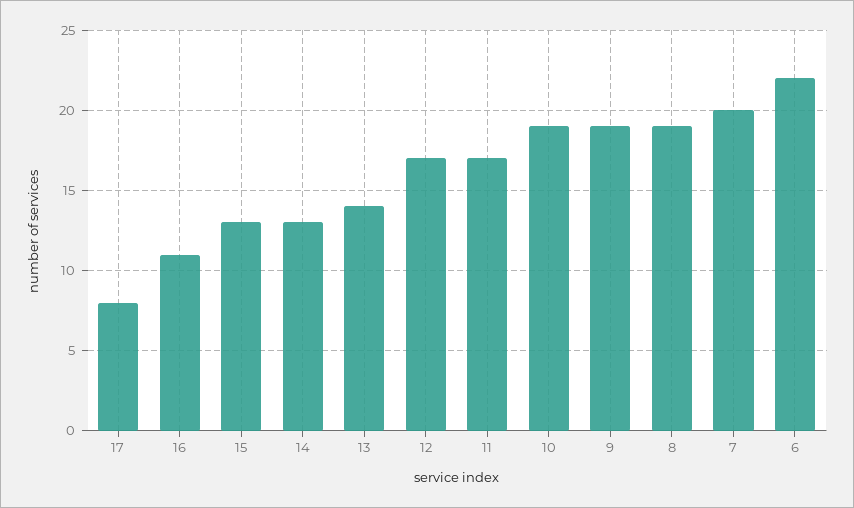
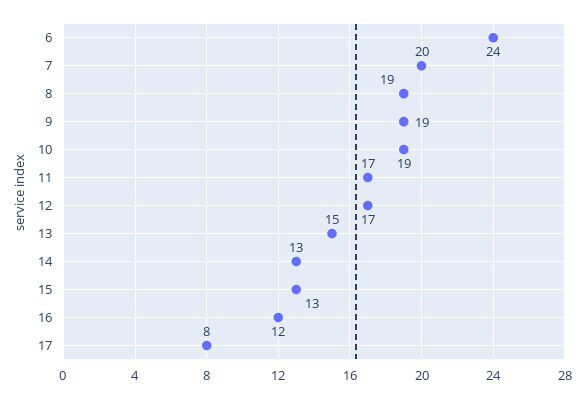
  {
    "17": 8,
-   "16": 11,
+   "16": 12,
    "15": 13,
    "14": 13,
-   "13": 14,
+   "13": 15,
    "12": 17,
    "11": 17,
    "10": 19,
    "9": 19,
    "8": 19,
    "7": 20,
-   "6": 22
+   "6": 24
  }

